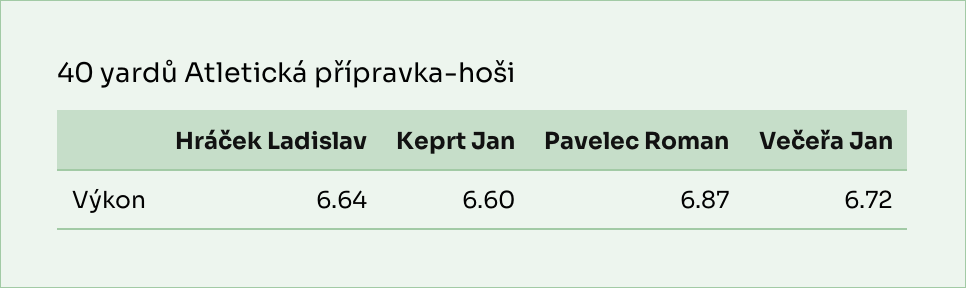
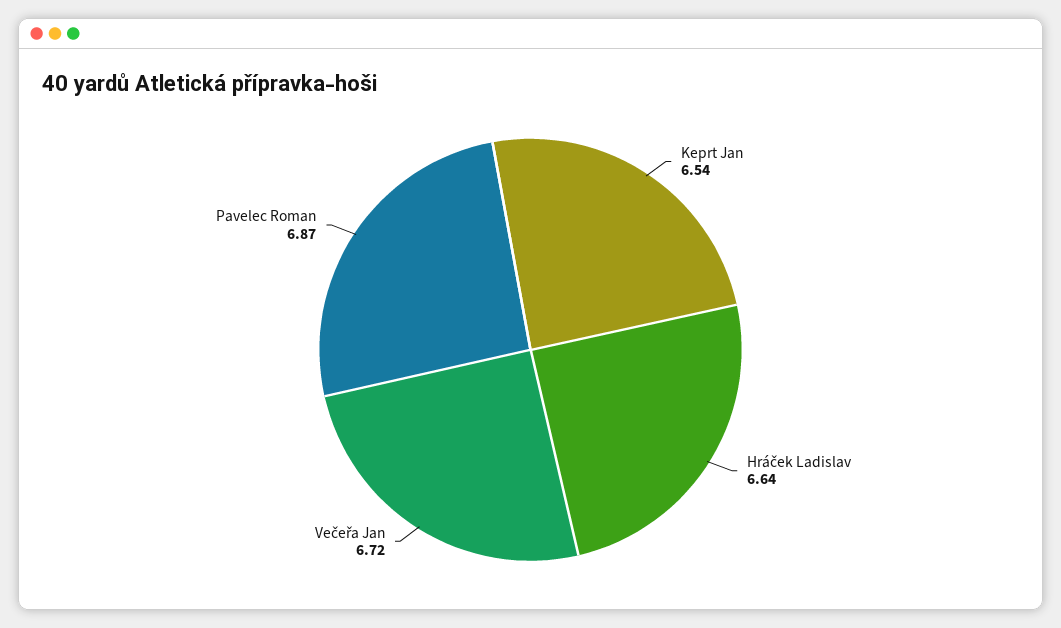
  {
    "Hráček Ladislav": 6.64,
-   "Keprt Jan": 6.6,
+   "Keprt Jan": 6.54,
    "Pavelec Roman": 6.87,
    "Večeřa Jan": 6.72
  }

